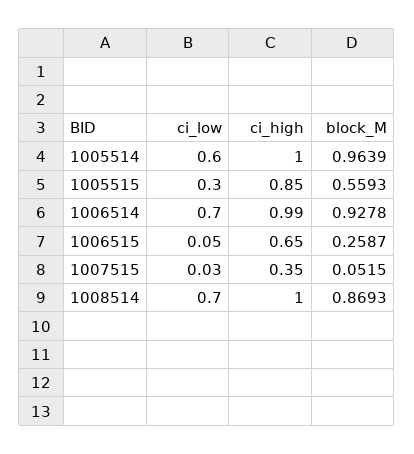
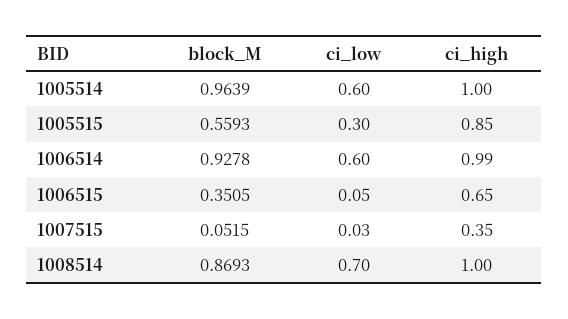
  {
    "ci_low": {
      "1005514": 0.6,
      "1005515": 0.3,
-     "1006514": 0.7,
+     "1006514": 0.6,
      "1006515": 0.05,
      "1007515": 0.03,
      "1008514": 0.7
    },
    "ci_high": {
      "1005514": 1,
      "1005515": 0.85,
      "1006514": 0.99,
      "1006515": 0.65,
      "1007515": 0.35,
      "1008514": 1
    },
    "block_M": {
      "1005514": 0.9639,
      "1005515": 0.5593,
      "1006514": 0.9278,
-     "1006515": 0.2587,
+     "1006515": 0.3505,
      "1007515": 0.0515,
      "1008514": 0.8693
    }
  }

